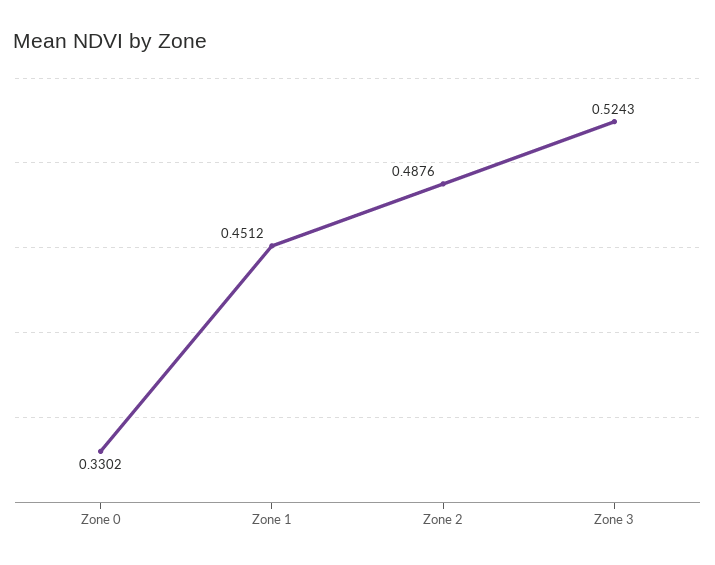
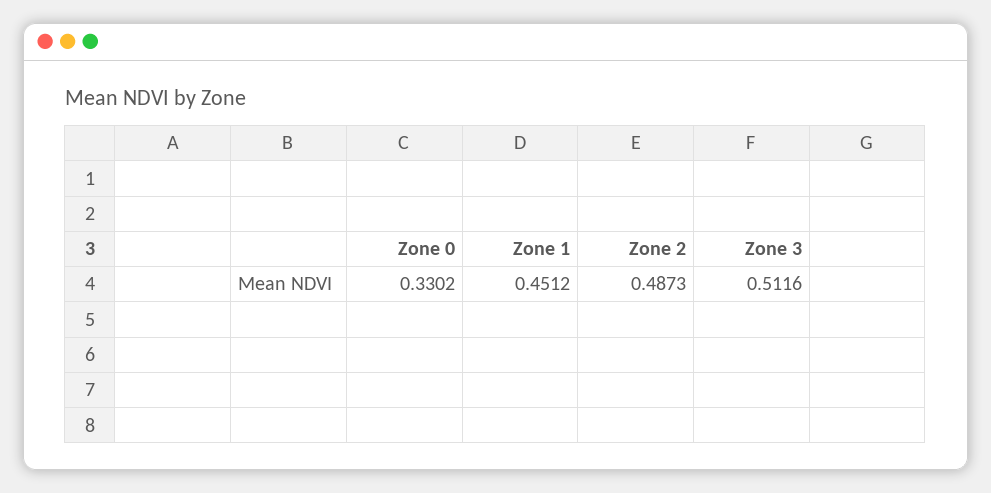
  {
    "Zone 0": 0.3302,
    "Zone 1": 0.4512,
-   "Zone 2": 0.4876,
+   "Zone 2": 0.4873,
-   "Zone 3": 0.5243
+   "Zone 3": 0.5116
  }

